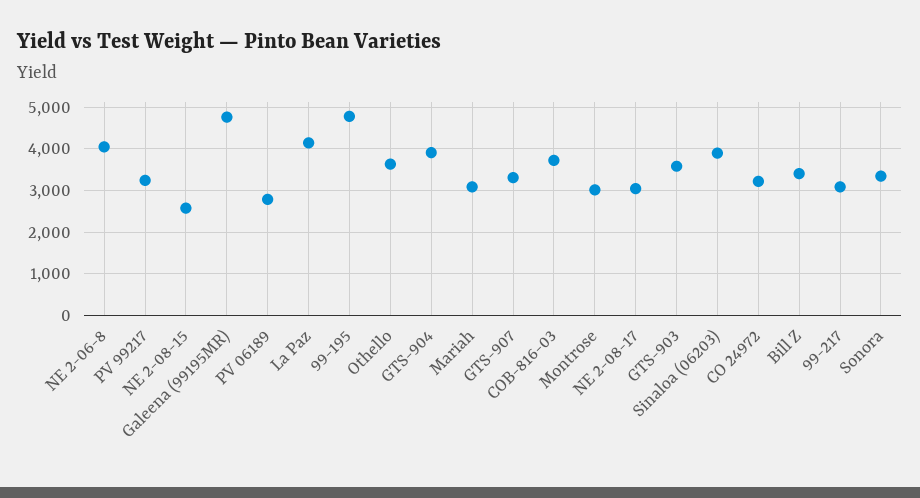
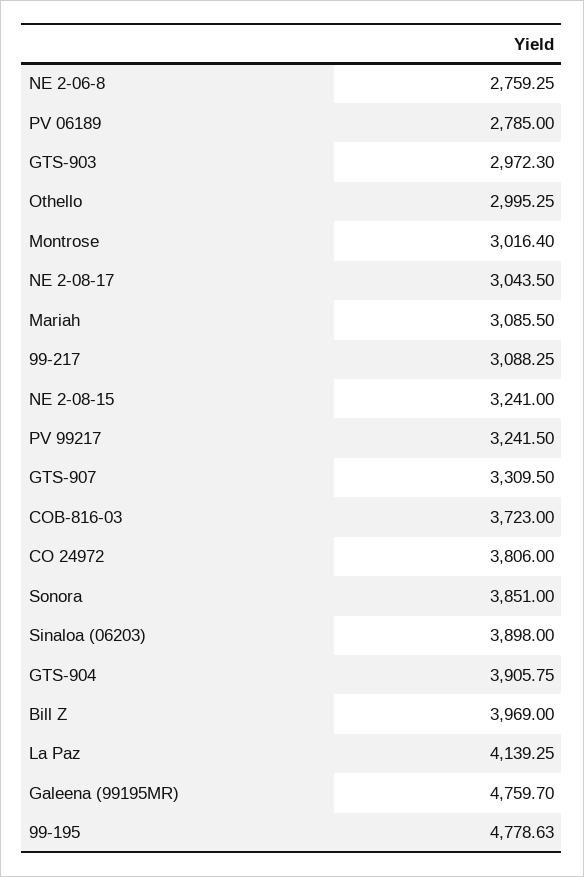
  {
-   "NE 2-06-8": 4000,
+   "NE 2-06-8": 2759.25,
    "PV 99217": 3241.5,
-   "NE 2-08-15": 2600,
+   "NE 2-08-15": 3241,
    "Galeena (99195MR)": 4759.7,
    "PV 06189": 2785,
    "La Paz": 4139.25,
    "99-195": 4778.63,
-   "Othello": 3600,
+   "Othello": 2995.25,
    "GTS-904": 3905.75,
    "Mariah": 3085.5,
    "GTS-907": 3309.5,
    "COB-816-03": 3723,
    "Montrose": 3016.4,
    "NE 2-08-17": 3043.5,
-   "GTS-903": 3600,
+   "GTS-903": 2972.3,
    "Sinaloa (06203)": 3898,
-   "CO 24972": 3200,
+   "CO 24972": 3806,
-   "Bill Z": 3400,
+   "Bill Z": 3969,
    "99-217": 3088.25,
-   "Sonora": 3400
+   "Sonora": 3851
  }

